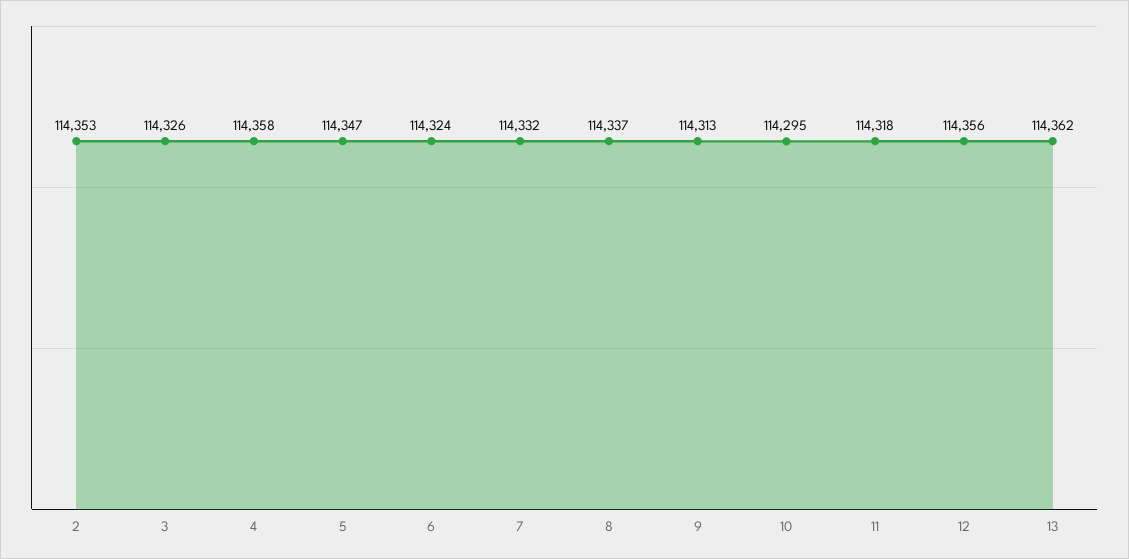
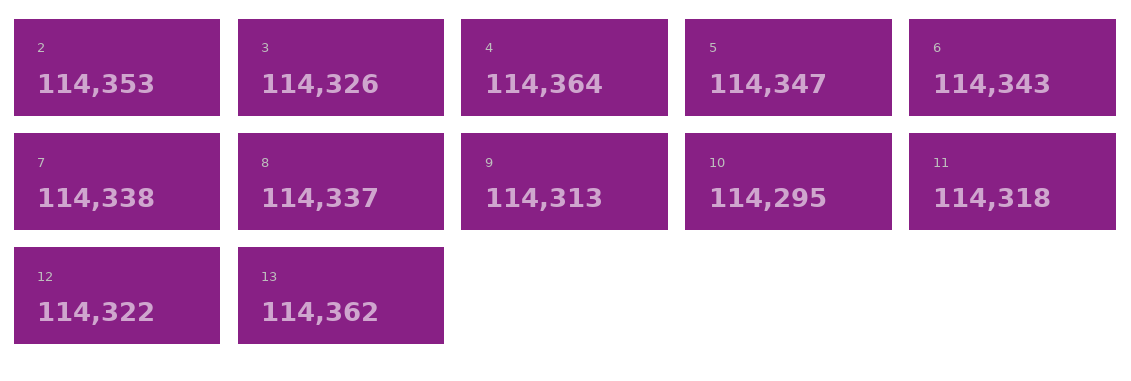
  {
    "2": 114353,
    "3": 114326,
-   "4": 114358,
+   "4": 114364,
    "5": 114347,
-   "6": 114324,
+   "6": 114343,
-   "7": 114332,
+   "7": 114338,
    "8": 114337,
    "9": 114313,
    "10": 114295,
    "11": 114318,
-   "12": 114356,
+   "12": 114322,
    "13": 114362
  }

